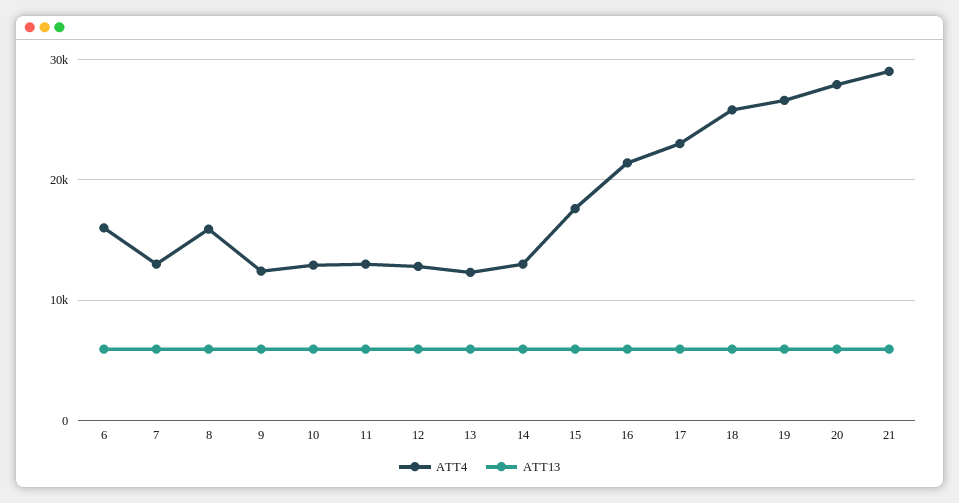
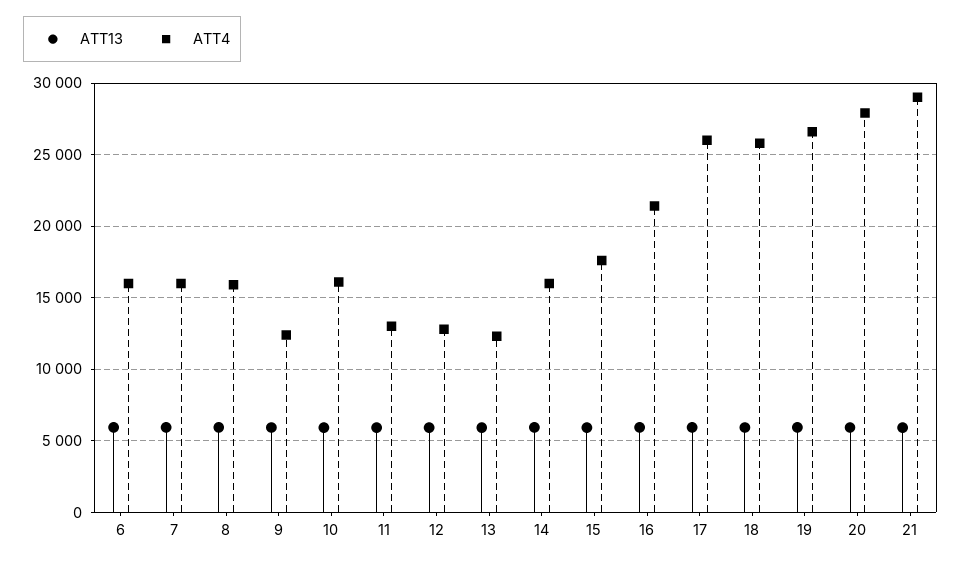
  {
    "ATT4": {
      "6": 16000,
-     "7": 13000,
+     "7": 16000,
      "8": 16000,
      "9": 12500,
-     "10": 13000,
+     "10": 16000,
      "11": 13000,
      "12": 13000,
      "13": 12500,
-     "14": 13000,
+     "14": 16000,
      "15": 17500,
      "16": 21500,
-     "17": 23000,
+     "17": 26000,
      "18": 26000,
      "19": 26500,
      "20": 28000,
      "21": 29000
    },
    "ATT13": {
      "6": 6000,
      "7": 6000,
      "8": 6000,
      "9": 6000,
      "10": 6000,
      "11": 6000,
      "12": 6000,
      "13": 6000,
      "14": 6000,
      "15": 6000,
      "16": 6000,
      "17": 6000,
      "18": 6000,
      "19": 6000,
      "20": 6000,
      "21": 6000
    }
  }

